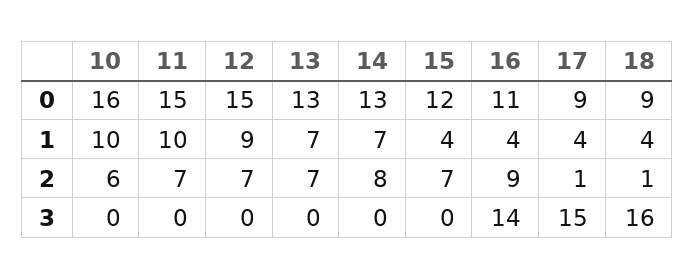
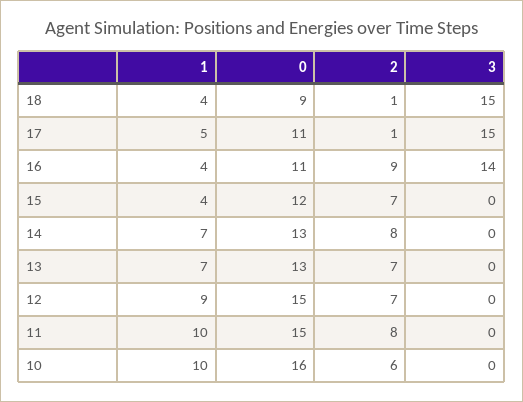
  {
    "10": {
      "0": 16,
      "1": 10,
      "2": 6,
      "3": 0
    },
    "11": {
      "0": 15,
      "1": 10,
-     "2": 7,
+     "2": 8,
      "3": 0
    },
    "12": {
      "0": 15,
      "1": 9,
      "2": 7,
      "3": 0
    },
    "13": {
      "0": 13,
      "1": 7,
      "2": 7,
      "3": 0
    },
    "14": {
      "0": 13,
      "1": 7,
      "2": 8,
      "3": 0
    },
    "15": {
      "0": 12,
      "1": 4,
      "2": 7,
      "3": 0
    },
    "16": {
      "0": 11,
      "1": 4,
      "2": 9,
      "3": 14
    },
    "17": {
-     "0": 9,
+     "0": 11,
-     "1": 4,
+     "1": 5,
      "2": 1,
      "3": 15
    },
    "18": {
      "0": 9,
      "1": 4,
      "2": 1,
-     "3": 16
+     "3": 15
    }
  }

